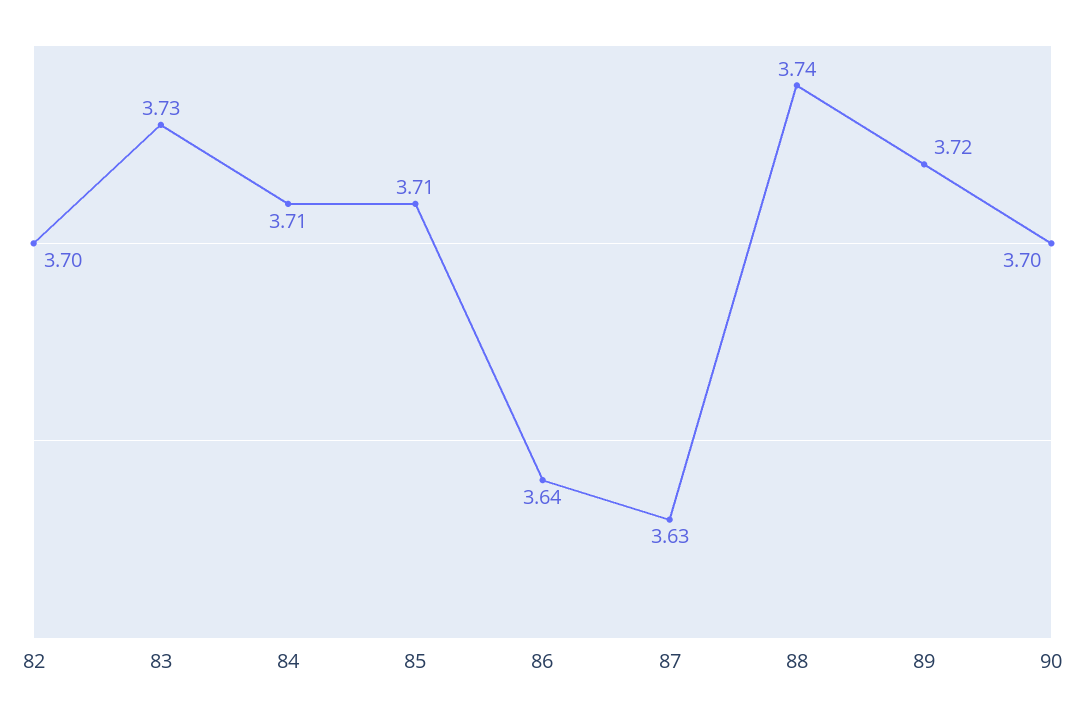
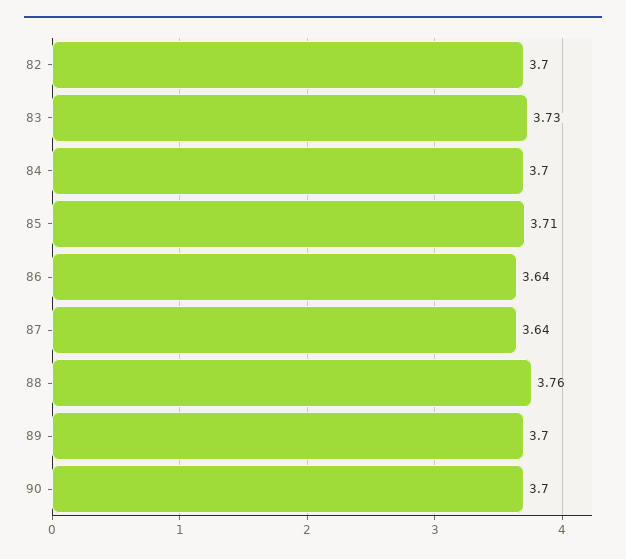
  {
    "82": 3.7,
    "83": 3.73,
-   "84": 3.71,
+   "84": 3.7,
    "85": 3.71,
    "86": 3.64,
-   "87": 3.63,
+   "87": 3.64,
-   "88": 3.74,
+   "88": 3.76,
-   "89": 3.72,
+   "89": 3.7,
    "90": 3.7
  }

